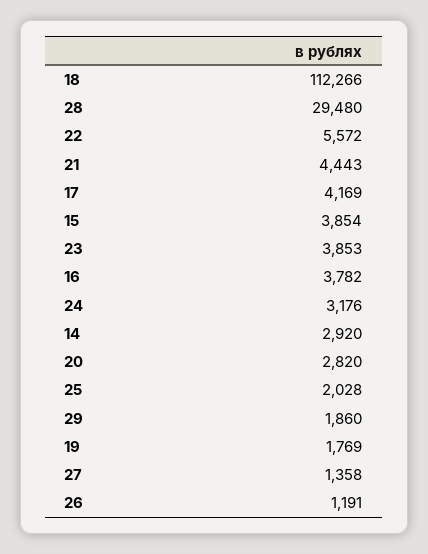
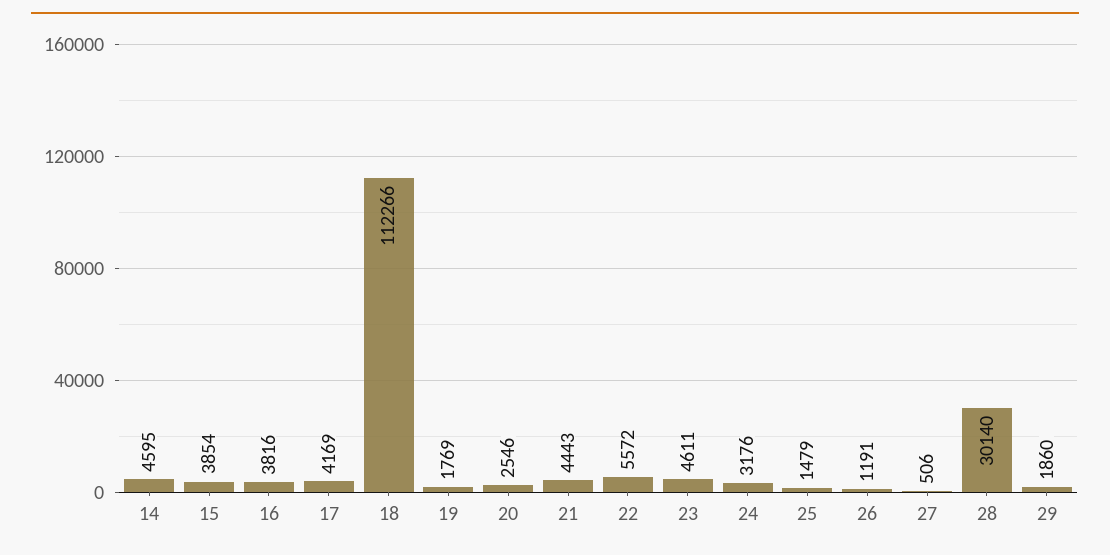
  {
    "18": 112266,
-   "28": 29480,
+   "28": 30140,
    "22": 5572,
    "21": 4443,
    "17": 4169,
    "15": 3854,
-   "23": 3853,
+   "23": 4611,
-   "16": 3782,
+   "16": 3816,
    "24": 3176,
-   "14": 2920,
+   "14": 4595,
-   "20": 2820,
+   "20": 2546,
-   "25": 2028,
+   "25": 1479,
    "29": 1860,
    "19": 1769,
-   "27": 1358,
+   "27": 506,
    "26": 1191
  }

